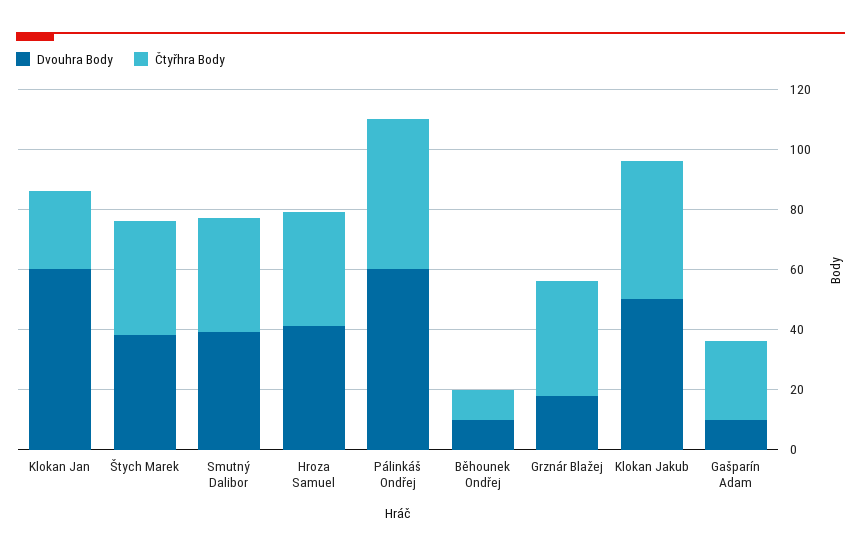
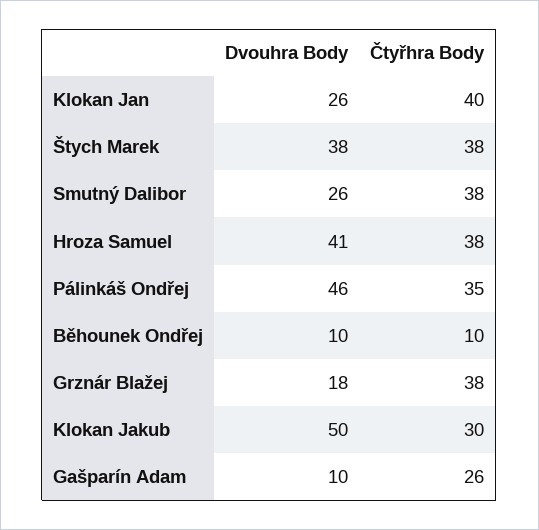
  {
    "Dvouhra Body": {
-     "Klokan Jan": 60,
+     "Klokan Jan": 26,
      "Štych Marek": 38,
-     "Smutný Dalibor": 40,
+     "Smutný Dalibor": 26,
      "Hroza Samuel": 41,
-     "Pálinkáš Ondřej": 60,
+     "Pálinkáš Ondřej": 46,
      "Běhounek Ondřej": 10,
      "Grznár Blažej": 18,
      "Klokan Jakub": 50,
      "Gašparín Adam": 10
    },
    "Čtyřhra Body": {
-     "Klokan Jan": 25,
+     "Klokan Jan": 40,
      "Štych Marek": 38,
      "Smutný Dalibor": 38,
      "Hroza Samuel": 38,
-     "Pálinkáš Ondřej": 50,
+     "Pálinkáš Ondřej": 35,
      "Běhounek Ondřej": 10,
      "Grznár Blažej": 38,
-     "Klokan Jakub": 45,
+     "Klokan Jakub": 30,
      "Gašparín Adam": 26
    }
  }

